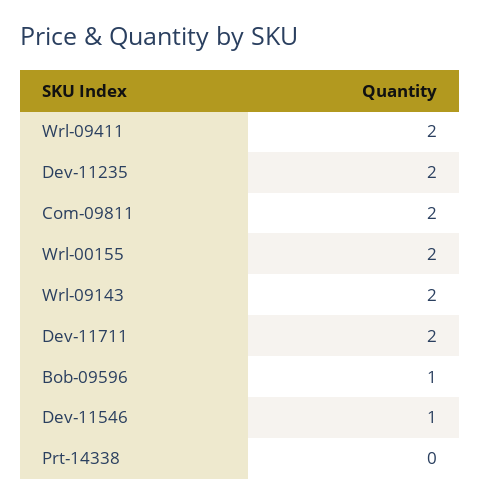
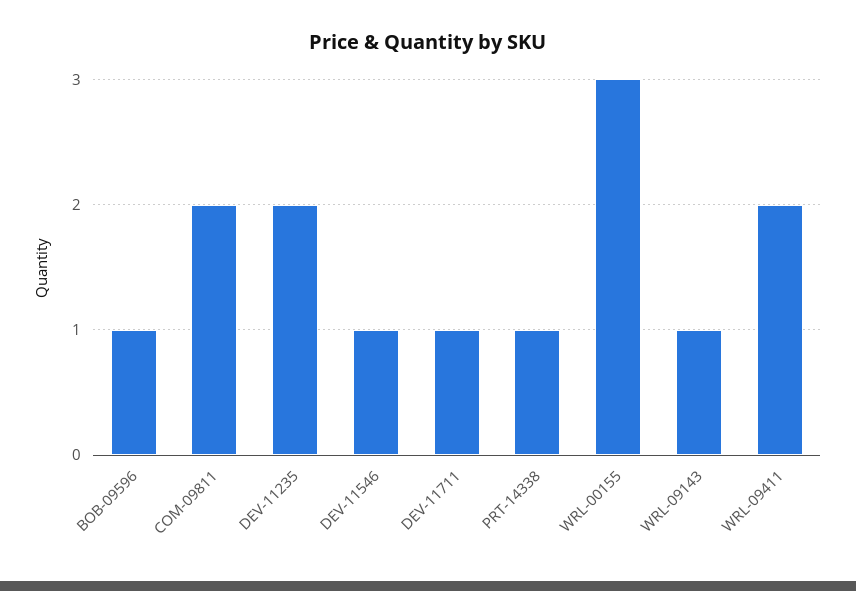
  {
    "Wrl-09411": 2,
    "Dev-11235": 2,
    "Com-09811": 2,
-   "Wrl-00155": 2,
+   "Wrl-00155": 3,
-   "Wrl-09143": 2,
+   "Wrl-09143": 1,
-   "Dev-11711": 2,
+   "Dev-11711": 1,
    "Bob-09596": 1,
    "Dev-11546": 1,
-   "Prt-14338": 0
+   "Prt-14338": 1
  }

